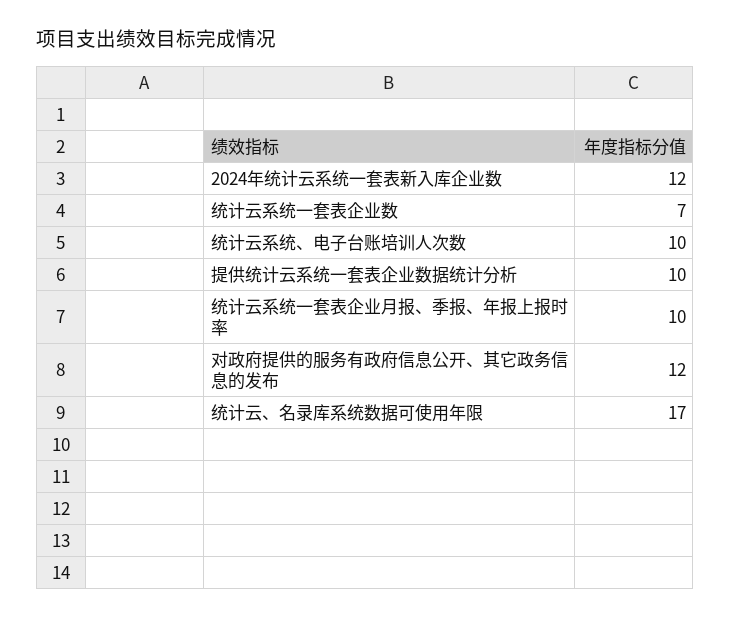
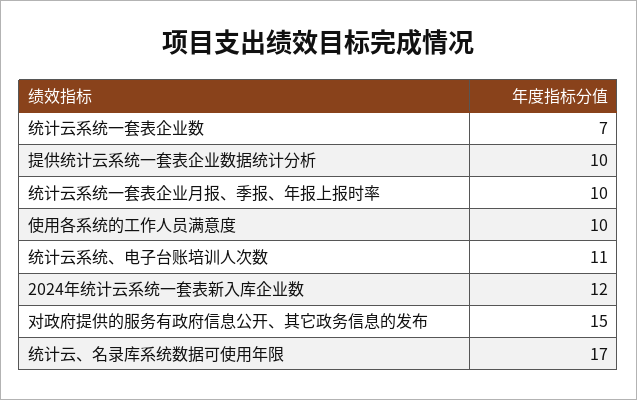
  {
    "2024年统计云系统一套表新入库企业数": 12,
    "统计云系统一套表企业数": 7,
-   "统计云系统、电子台账培训人次数": 10,
+   "统计云系统、电子台账培训人次数": 11,
    "提供统计云系统一套表企业数据统计分析": 10,
    "统计云系统一套表企业月报、季报、年报上报时率": 10,
-   "对政府提供的服务有政府信息公开、其它政务信息的发布": 12,
+   "对政府提供的服务有政府信息公开、其它政务信息的发布": 15,
-   "统计云、名录库系统数据可使用年限": 17
+   "统计云、名录库系统数据可使用年限": 17,
+   "使用各系统的工作人员满意度": 10
  }

